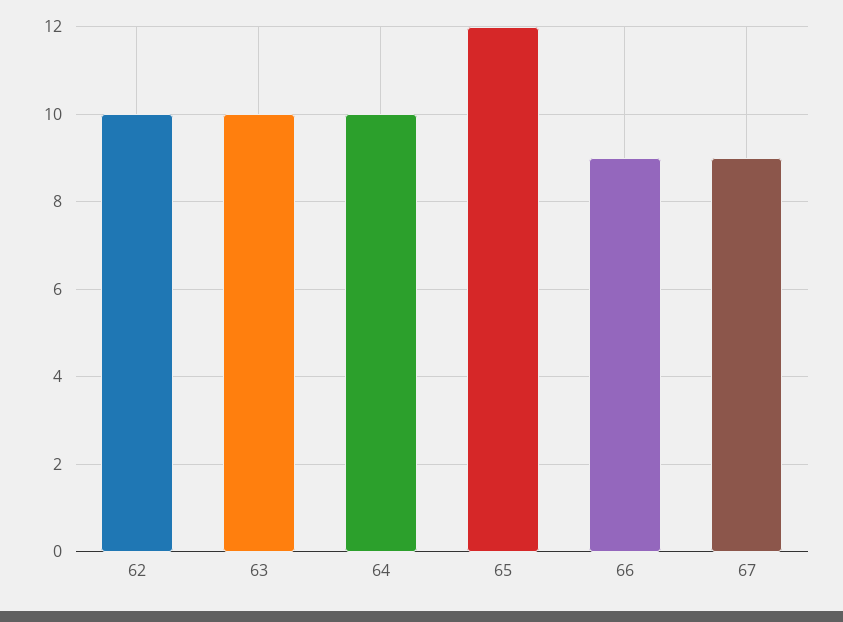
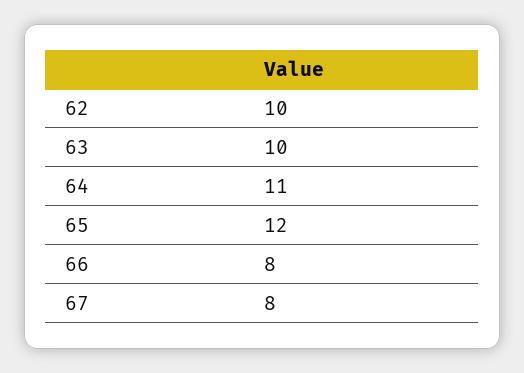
  {
    "62": 10,
    "63": 10,
-   "64": 10,
+   "64": 11,
    "65": 12,
-   "66": 9,
+   "66": 8,
-   "67": 9
+   "67": 8
  }

